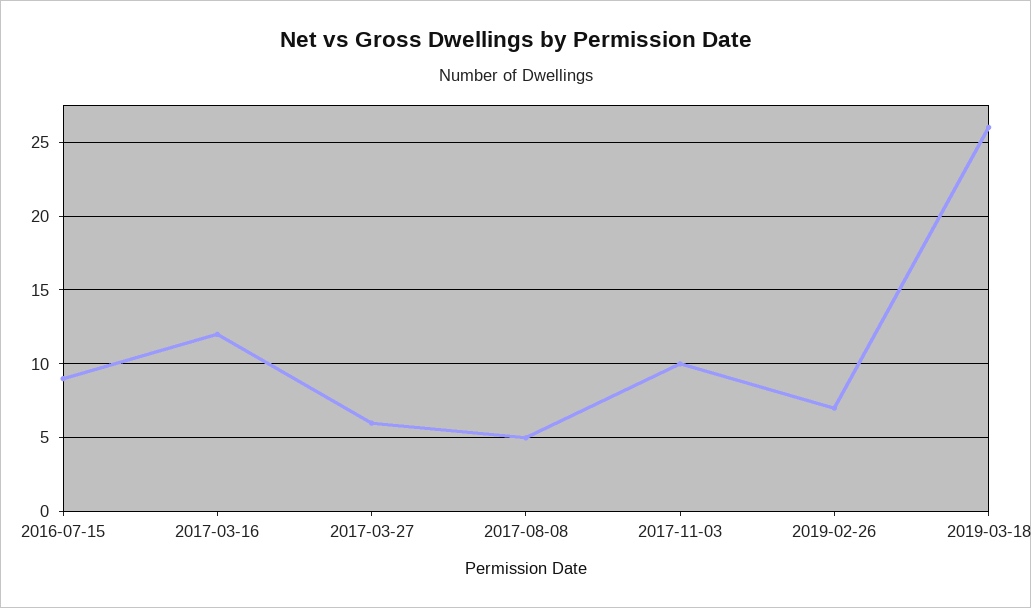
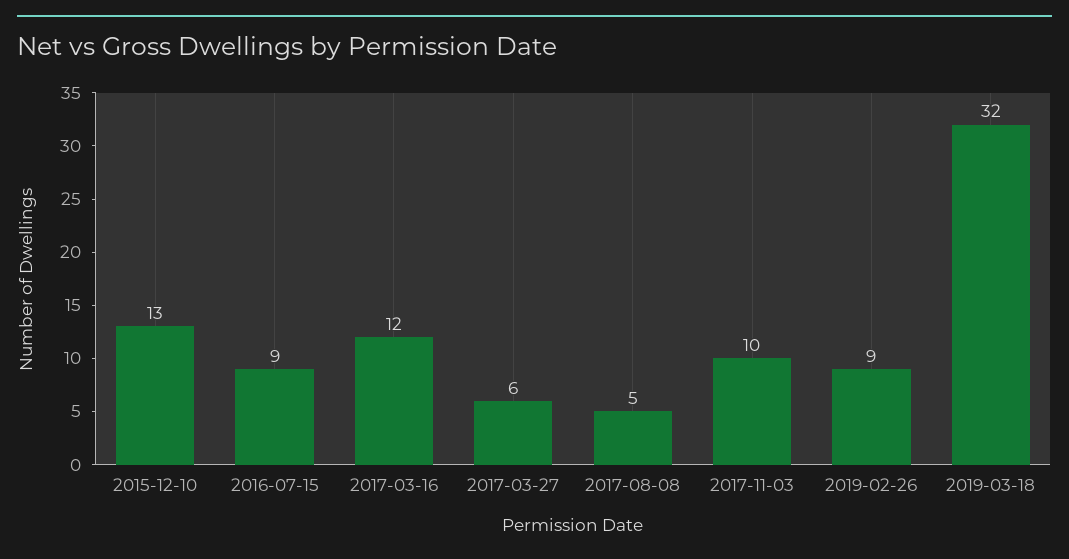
  {
    "2016-07-15": 9,
    "2017-03-16": 12,
    "2017-03-27": 6,
    "2017-08-08": 5,
    "2017-11-03": 10,
-   "2019-02-26": 7,
+   "2019-02-26": 9,
-   "2019-03-18": 26
+   "2019-03-18": 32,
+   "2015-12-10": 13
  }

